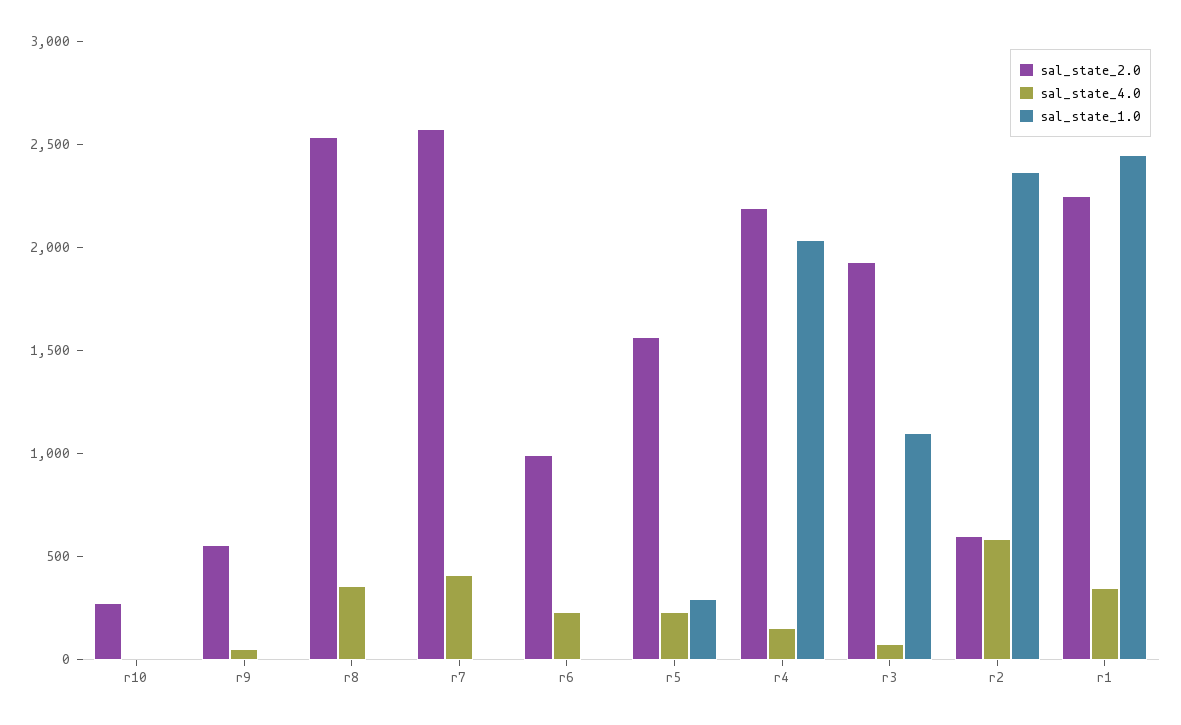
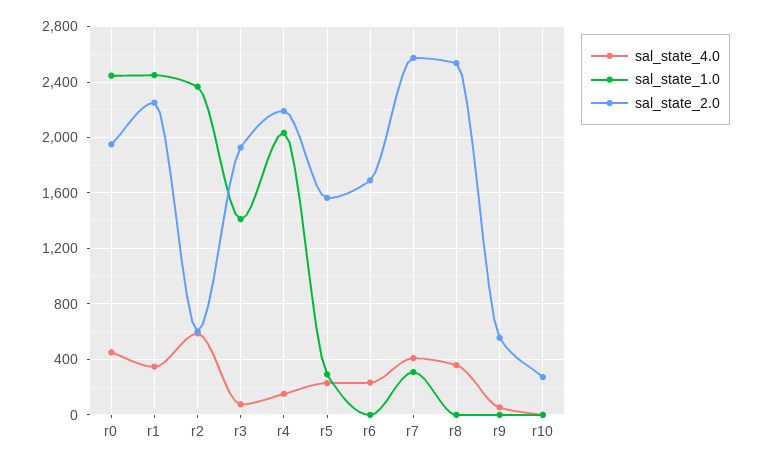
  {
    "sal_state_2.0": {
      "r10": 250,
      "r9": 550,
      "r8": 2550,
      "r7": 2550,
-     "r6": 1000,
+     "r6": 1700,
      "r5": 1550,
      "r4": 2200,
      "r3": 1950,
      "r2": 600,
-     "r1": 2250
+     "r1": 2250,
+     "r0": 1950
    },
    "sal_state_4.0": {
      "r10": 0,
      "r9": 50,
      "r8": 350,
      "r7": 400,
      "r6": 250,
      "r5": 250,
      "r4": 150,
      "r3": 100,
      "r2": 600,
-     "r1": 350
+     "r1": 350,
+     "r0": 450
    },
    "sal_state_1.0": {
      "r10": 0,
      "r9": 0,
      "r8": 0,
-     "r7": 0,
+     "r7": 300,
      "r6": 0,
      "r5": 300,
      "r4": 2050,
-     "r3": 1100,
+     "r3": 1400,
      "r2": 2350,
-     "r1": 2450
+     "r1": 2450,
+     "r0": 2450
    }
  }

